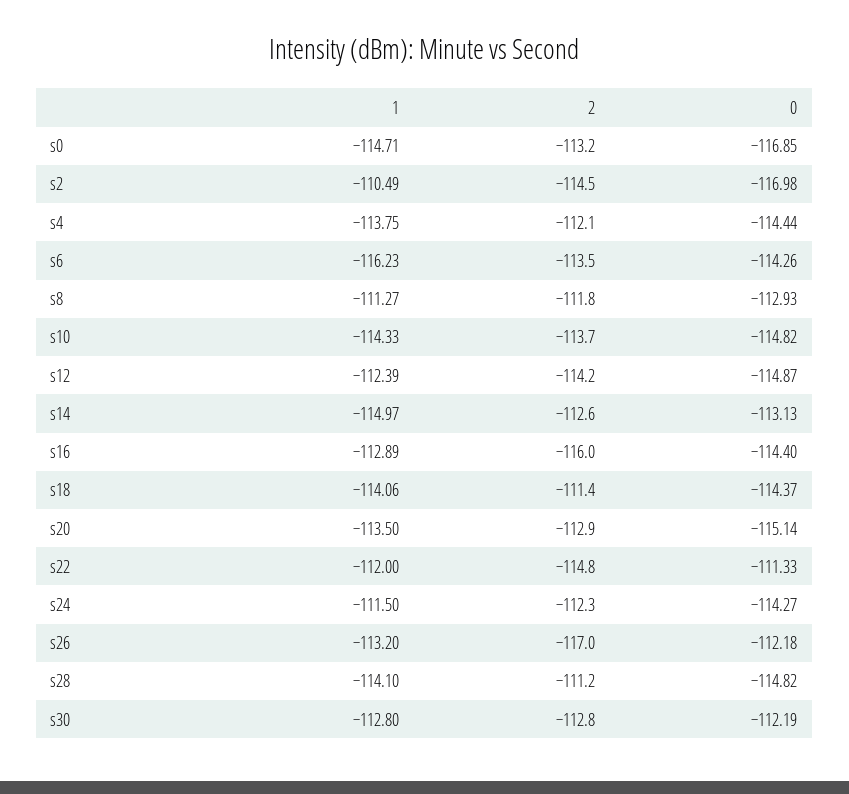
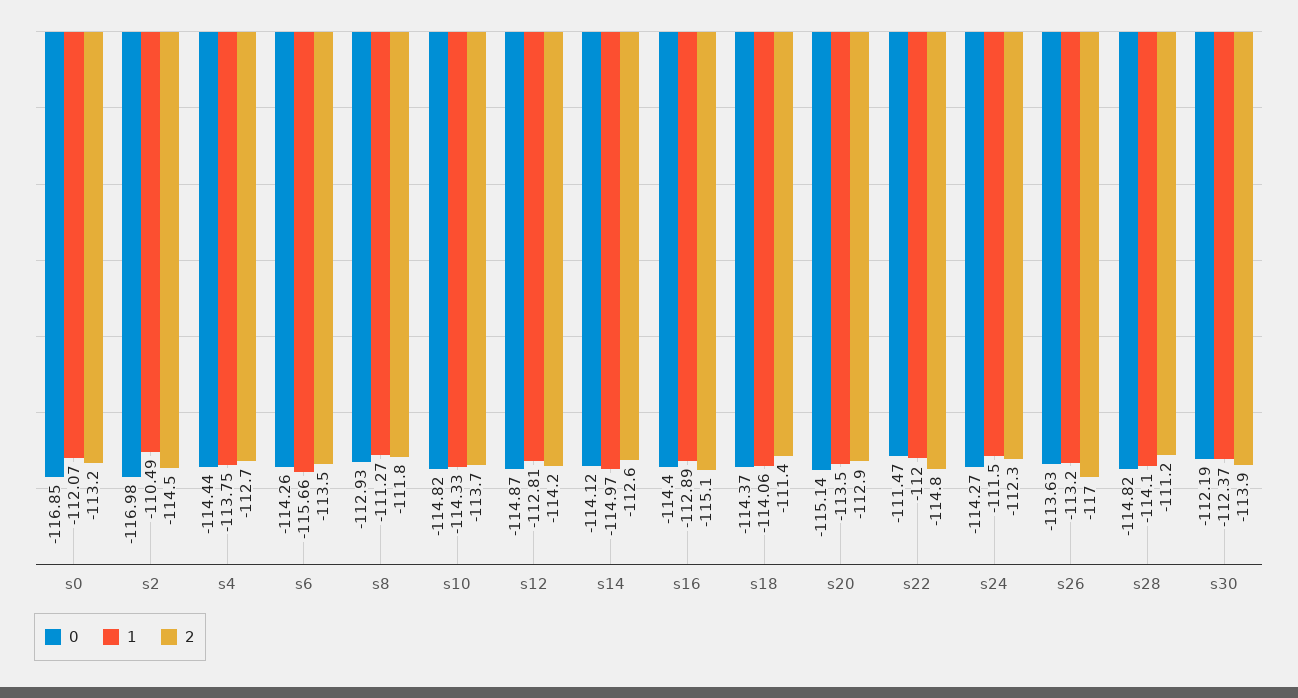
  {
    "1": {
-     "s0": -114.71,
+     "s0": -112.07,
      "s2": -110.49,
      "s4": -113.75,
-     "s6": -116.23,
+     "s6": -115.66,
      "s8": -111.27,
      "s10": -114.33,
-     "s12": -112.39,
+     "s12": -112.81,
      "s14": -114.97,
      "s16": -112.89,
      "s18": -114.06,
      "s20": -113.5,
      "s22": -112,
      "s24": -111.5,
      "s26": -113.2,
      "s28": -114.1,
-     "s30": -112.8
+     "s30": -112.37
    },
    "2": {
      "s0": -113.2,
      "s2": -114.5,
-     "s4": -112.1,
+     "s4": -112.7,
      "s6": -113.5,
      "s8": -111.8,
      "s10": -113.7,
      "s12": -114.2,
      "s14": -112.6,
-     "s16": -116,
+     "s16": -115.1,
      "s18": -111.4,
      "s20": -112.9,
      "s22": -114.8,
      "s24": -112.3,
      "s26": -117,
      "s28": -111.2,
-     "s30": -112.8
+     "s30": -113.9
    },
    "0": {
      "s0": -116.85,
      "s2": -116.98,
      "s4": -114.44,
      "s6": -114.26,
      "s8": -112.93,
      "s10": -114.82,
      "s12": -114.87,
-     "s14": -113.13,
+     "s14": -114.12,
      "s16": -114.4,
      "s18": -114.37,
      "s20": -115.14,
-     "s22": -111.33,
+     "s22": -111.47,
      "s24": -114.27,
-     "s26": -112.18,
+     "s26": -113.63,
      "s28": -114.82,
      "s30": -112.19
    }
  }

